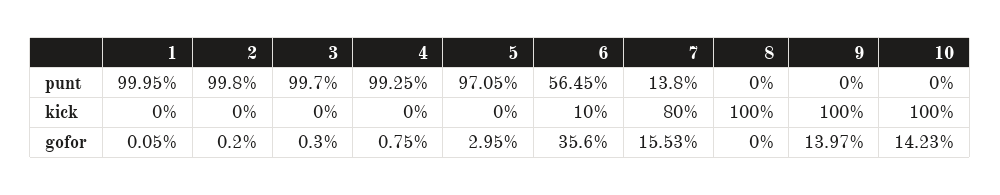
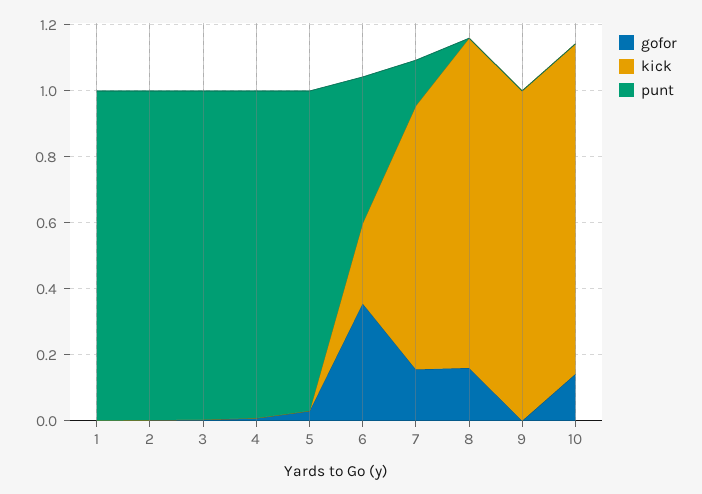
  {
    "punt": {
      "1": 0.9995,
      "2": 0.998,
      "3": 0.997,
      "4": 0.9925,
      "5": 0.9705,
-     "6": 0.5645,
+     "6": 0.45,
      "7": 0.138,
      "8": 0,
      "9": 0,
      "10": 0
    },
    "kick": {
      "1": 0,
      "2": 0,
      "3": 0,
      "4": 0,
      "5": 0,
-     "6": 0.1,
+     "6": 0.25,
      "7": 0.8,
      "8": 1,
      "9": 1,
      "10": 1
    },
    "gofor": {
      "1": 0.0005,
      "2": 0.002,
      "3": 0.003,
      "4": 0.0075,
      "5": 0.0295,
      "6": 0.356,
      "7": 0.1553,
-     "8": 0,
+     "8": 0.15,
-     "9": 0.1397,
+     "9": 0,
      "10": 0.1423
    }
  }

